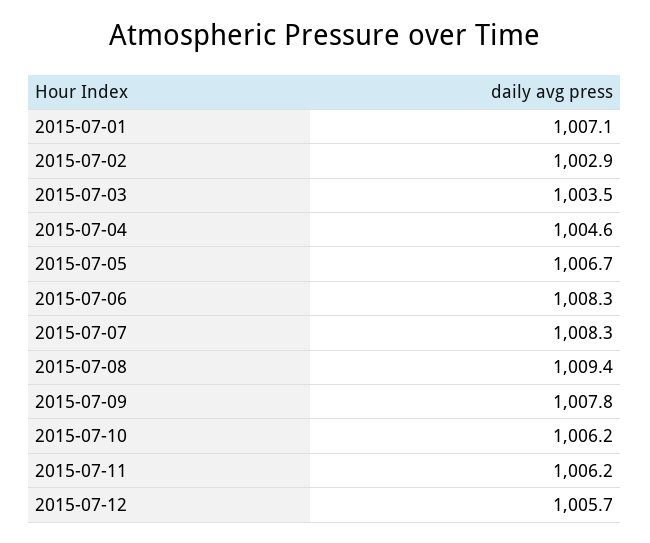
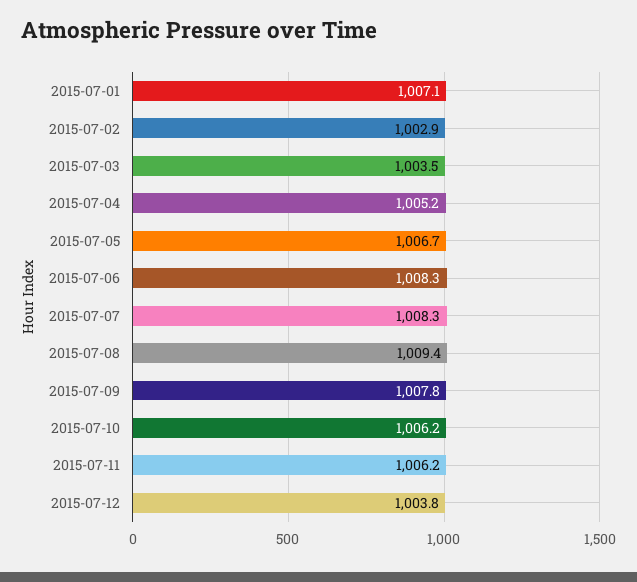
  {
    "2015-07-01": 1007.1,
    "2015-07-02": 1002.9,
    "2015-07-03": 1003.5,
-   "2015-07-04": 1004.6,
+   "2015-07-04": 1005.2,
    "2015-07-05": 1006.7,
    "2015-07-06": 1008.3,
    "2015-07-07": 1008.3,
    "2015-07-08": 1009.4,
    "2015-07-09": 1007.8,
    "2015-07-10": 1006.2,
    "2015-07-11": 1006.2,
-   "2015-07-12": 1005.7
+   "2015-07-12": 1003.8
  }

